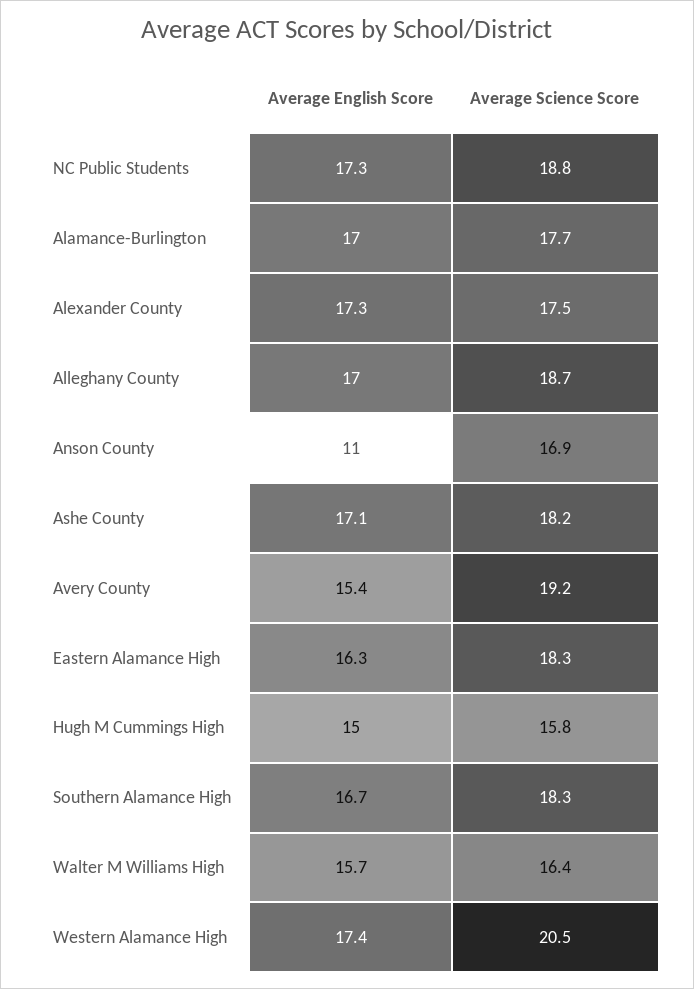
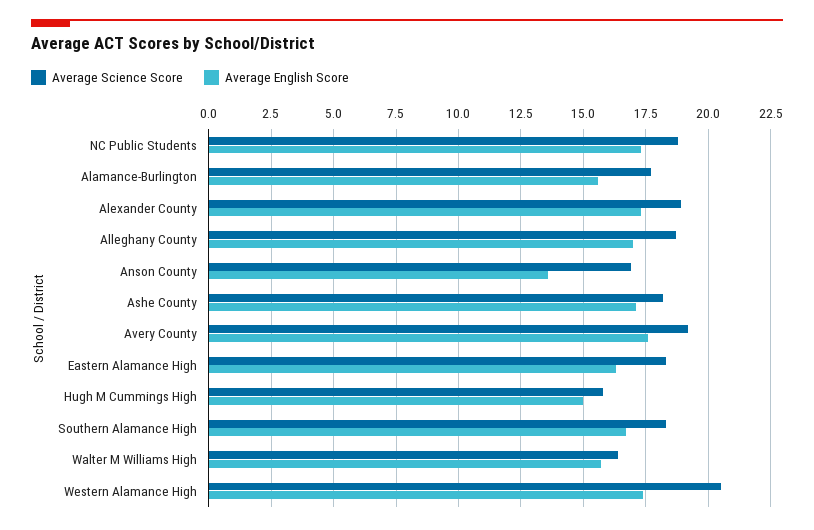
  {
    "Average English Score": {
      "NC Public Students": 17.3,
-     "Alamance-Burlington": 17,
+     "Alamance-Burlington": 15.5,
      "Alexander County": 17.3,
      "Alleghany County": 17,
-     "Anson County": 11,
+     "Anson County": 13.5,
      "Ashe County": 17.1,
-     "Avery County": 15.4,
+     "Avery County": 17.5,
      "Eastern Alamance High": 16.3,
      "Hugh M Cummings High": 15,
      "Southern Alamance High": 16.7,
      "Walter M Williams High": 15.7,
      "Western Alamance High": 17.4
    },
    "Average Science Score": {
      "NC Public Students": 18.8,
      "Alamance-Burlington": 17.7,
-     "Alexander County": 17.5,
+     "Alexander County": 19,
      "Alleghany County": 18.7,
      "Anson County": 16.9,
      "Ashe County": 18.2,
      "Avery County": 19.2,
      "Eastern Alamance High": 18.3,
      "Hugh M Cummings High": 15.8,
      "Southern Alamance High": 18.3,
      "Walter M Williams High": 16.4,
      "Western Alamance High": 20.5
    }
  }

